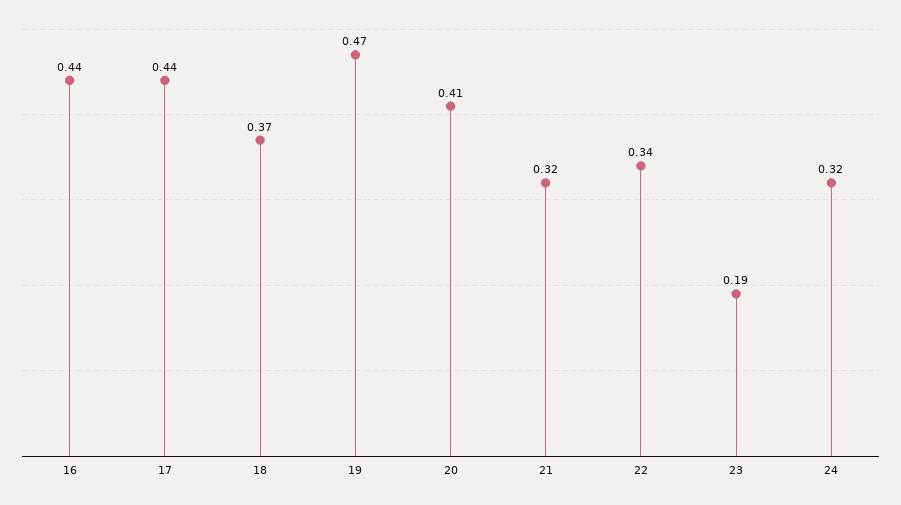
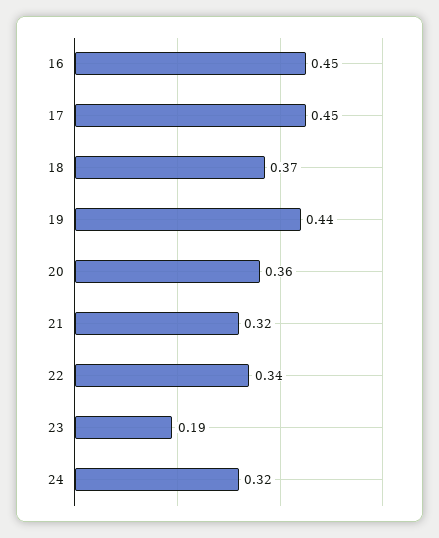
  {
-   "16": 0.44,
+   "16": 0.45,
-   "17": 0.44,
+   "17": 0.45,
    "18": 0.37,
-   "19": 0.47,
+   "19": 0.44,
-   "20": 0.41,
+   "20": 0.36,
    "21": 0.32,
    "22": 0.34,
    "23": 0.19,
    "24": 0.32
  }

